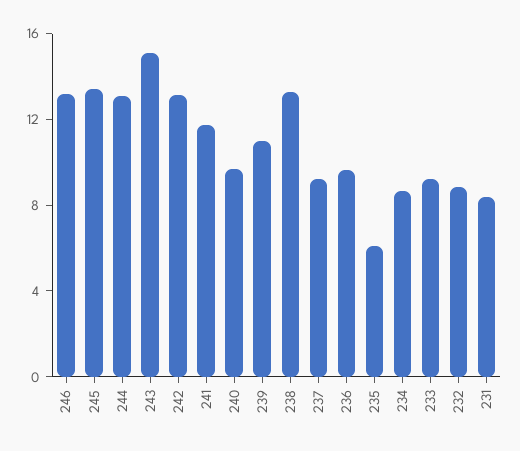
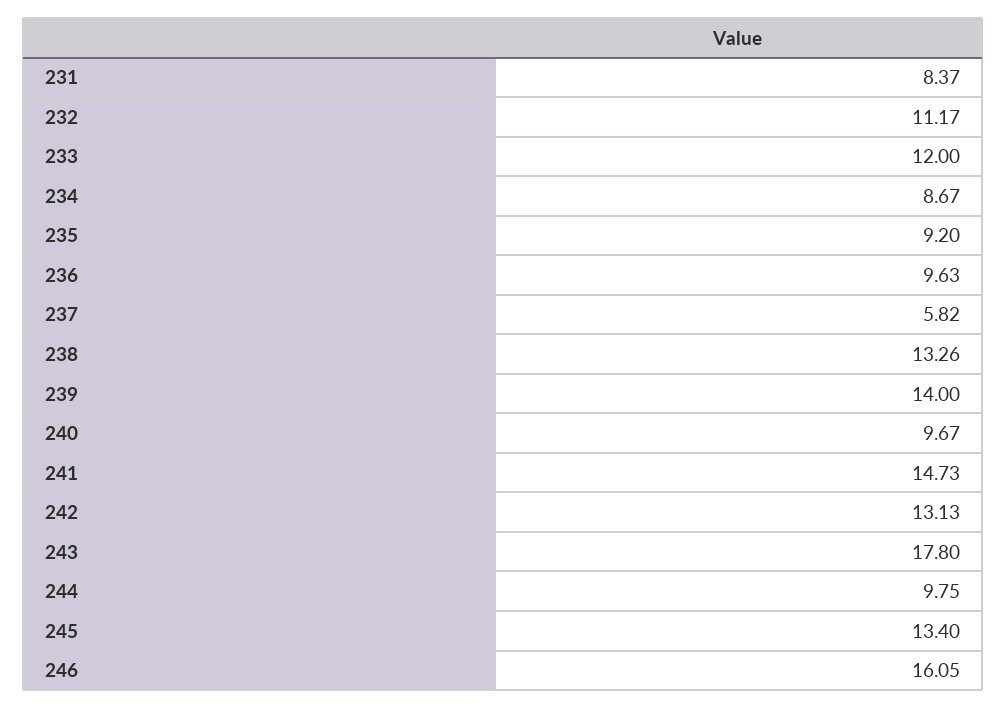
  {
-   "246": 13,
+   "246": 16.05,
    "245": 13.4,
-   "244": 13,
+   "244": 9.75,
-   "243": 15,
+   "243": 17.8,
    "242": 13.13,
-   "241": 12,
+   "241": 14.73,
    "240": 9.67,
-   "239": 11,
+   "239": 14,
    "238": 13.26,
-   "237": 9,
+   "237": 5.82,
    "236": 9.63,
-   "235": 6,
+   "235": 9.2,
    "234": 8.67,
-   "233": 9,
+   "233": 12,
-   "232": 9,
+   "232": 11.17,
    "231": 8.37
  }

